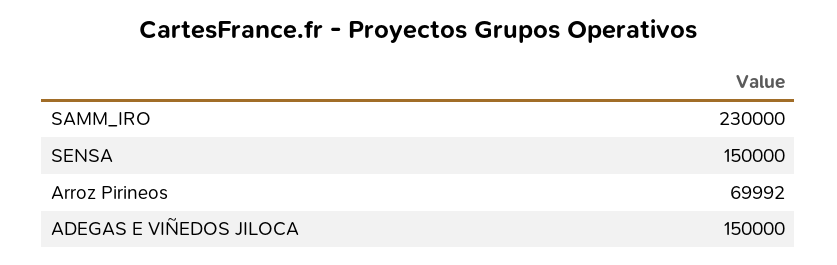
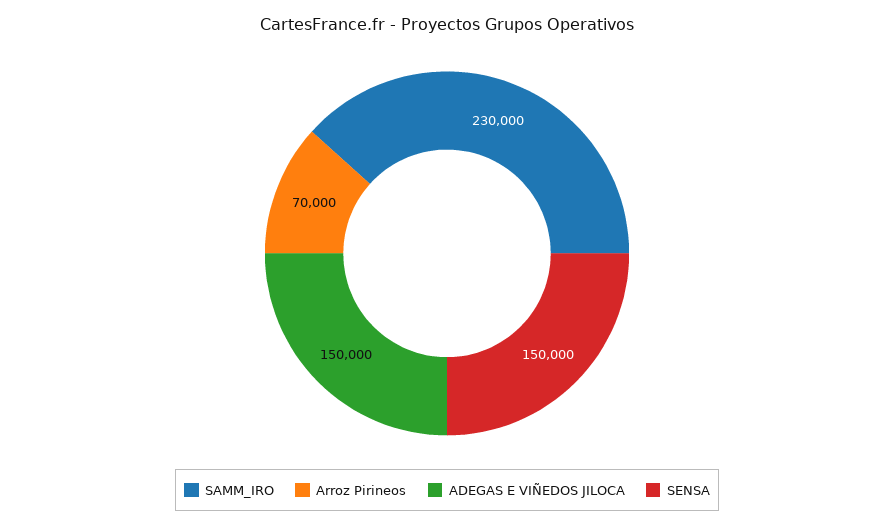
  {
    "SAMM_IRO": 230000,
    "SENSA": 150000,
-   "Arroz Pirineos": 69992,
+   "Arroz Pirineos": 70000,
    "ADEGAS E VIÑEDOS JILOCA": 150000
  }

